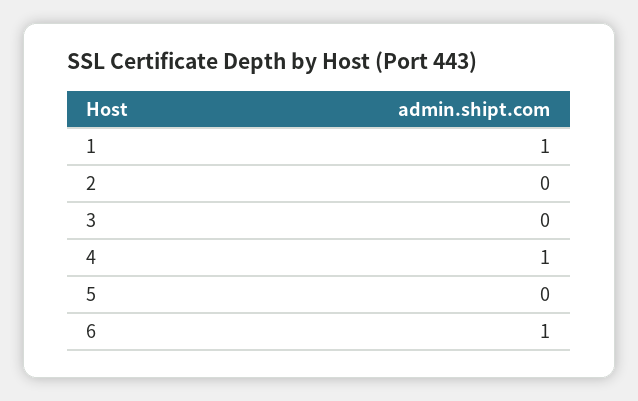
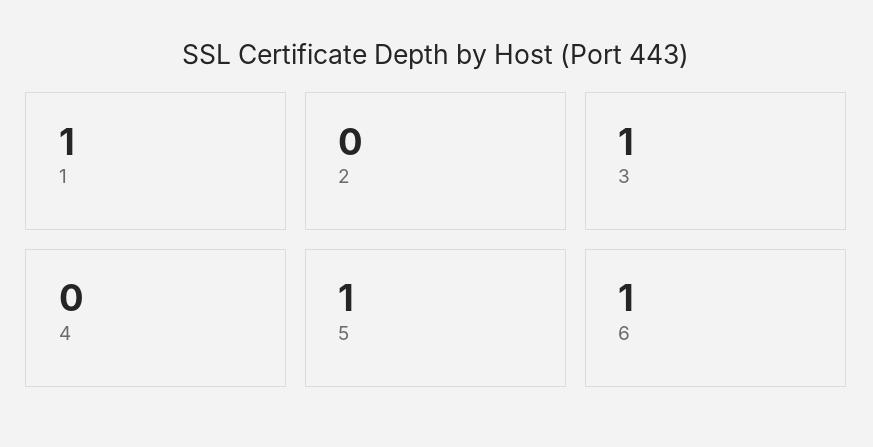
  {
    "1": 1,
    "2": 0,
-   "3": 0,
+   "3": 1,
-   "4": 1,
+   "4": 0,
-   "5": 0,
+   "5": 1,
    "6": 1
  }

